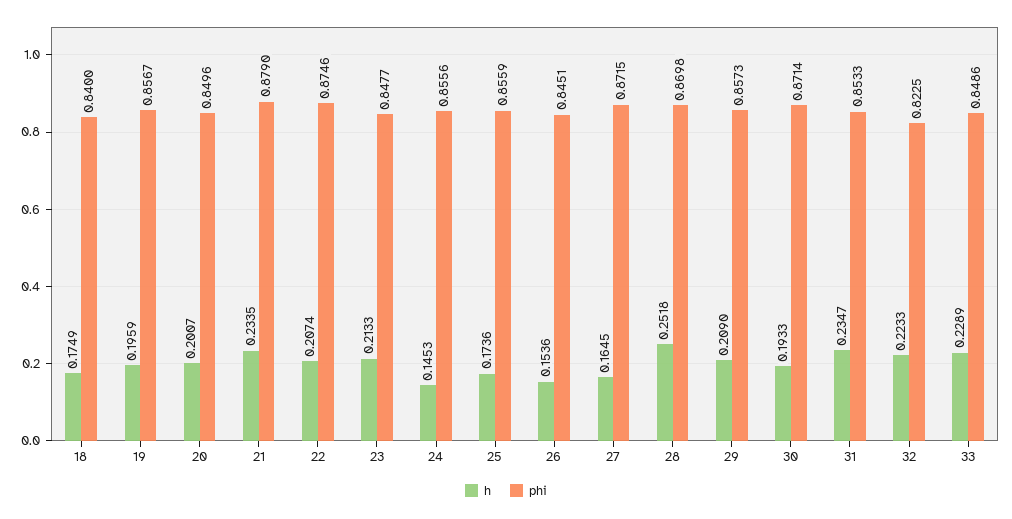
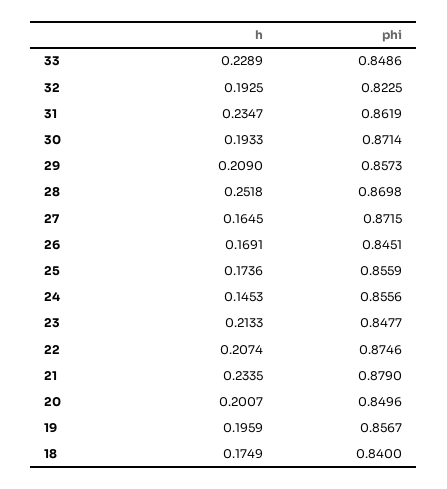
  {
    "h": {
      "18": 0.1749,
      "19": 0.1959,
      "20": 0.2007,
      "21": 0.2335,
      "22": 0.2074,
      "23": 0.2133,
      "24": 0.1453,
      "25": 0.1736,
-     "26": 0.1536,
+     "26": 0.1691,
      "27": 0.1645,
      "28": 0.2518,
      "29": 0.209,
      "30": 0.1933,
      "31": 0.2347,
-     "32": 0.2233,
+     "32": 0.1925,
      "33": 0.2289
    },
    "phi": {
      "18": 0.84,
      "19": 0.8567,
      "20": 0.8496,
      "21": 0.879,
      "22": 0.8746,
      "23": 0.8477,
      "24": 0.8556,
      "25": 0.8559,
      "26": 0.8451,
      "27": 0.8715,
      "28": 0.8698,
      "29": 0.8573,
      "30": 0.8714,
-     "31": 0.8533,
+     "31": 0.8619,
      "32": 0.8225,
      "33": 0.8486
    }
  }

